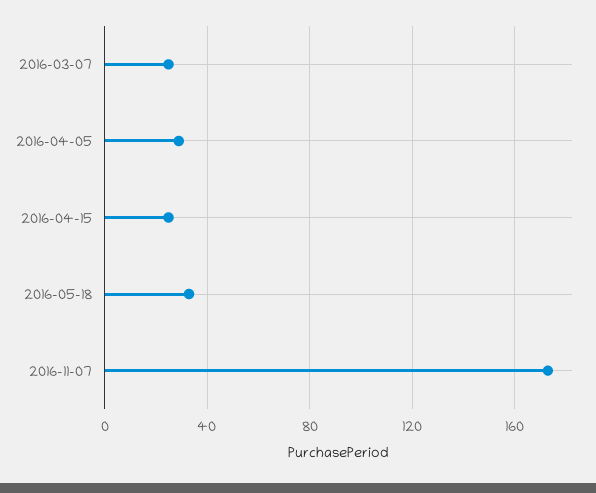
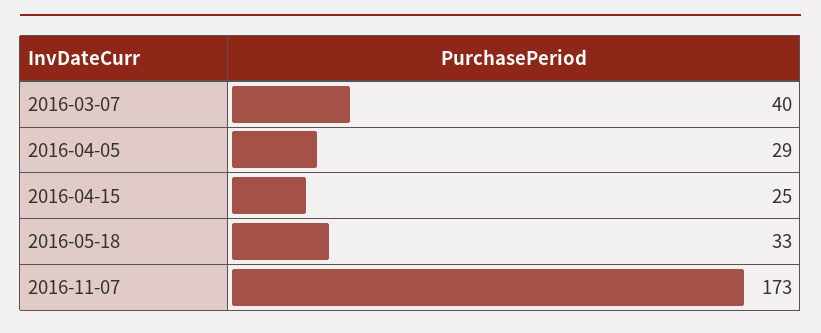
  {
-   "2016-03-07": 25,
+   "2016-03-07": 40,
    "2016-04-05": 29,
    "2016-04-15": 25,
    "2016-05-18": 33,
    "2016-11-07": 173
  }

